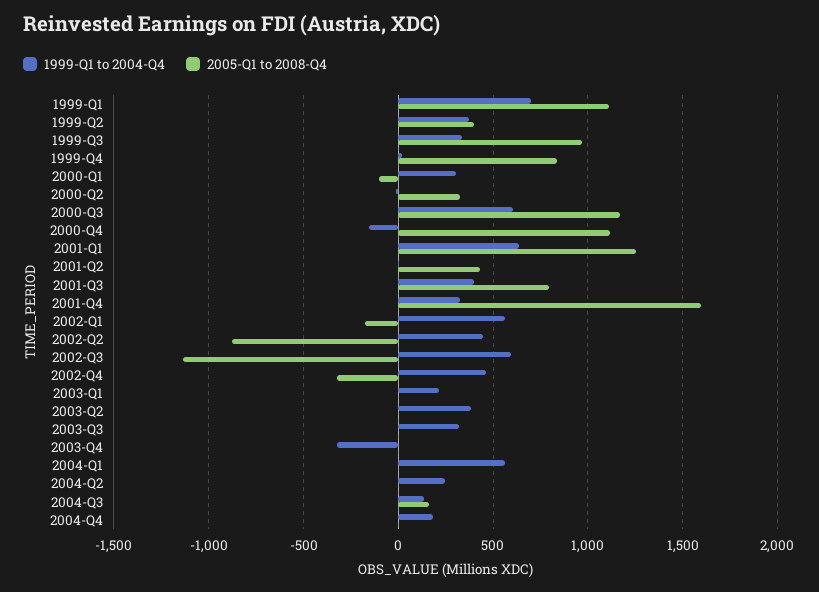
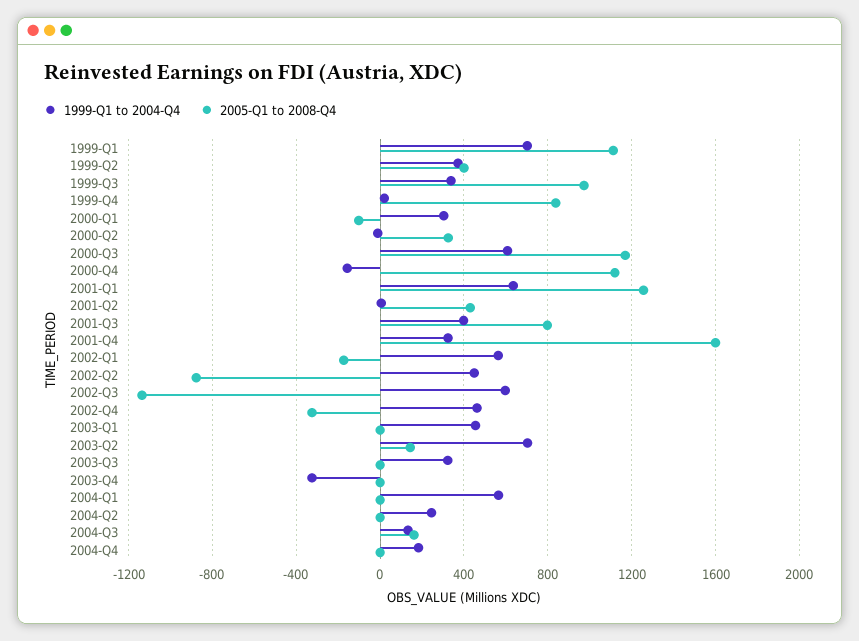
  {
    "1999-Q1 to 2004-Q4": {
      "1999-Q1": 700,
      "1999-Q2": 350,
      "1999-Q3": 350,
      "1999-Q4": 0,
      "2000-Q1": 300,
      "2000-Q2": 0,
      "2000-Q3": 600,
      "2000-Q4": -150,
      "2001-Q1": 650,
      "2001-Q2": 0,
      "2001-Q3": 400,
      "2001-Q4": 300,
      "2002-Q1": 550,
      "2002-Q2": 450,
      "2002-Q3": 600,
      "2002-Q4": 450,
-     "2003-Q1": 200,
+     "2003-Q1": 450,
-     "2003-Q2": 400,
+     "2003-Q2": 700,
      "2003-Q3": 300,
      "2003-Q4": -350,
      "2004-Q1": 550,
      "2004-Q2": 250,
      "2004-Q3": 150,
      "2004-Q4": 200
    },
    "2005-Q1 to 2008-Q4": {
      "1999-Q1": 1100,
      "1999-Q2": 400,
      "1999-Q3": 950,
      "1999-Q4": 850,
      "2000-Q1": -100,
      "2000-Q2": 350,
      "2000-Q3": 1150,
      "2000-Q4": 1100,
      "2001-Q1": 1250,
      "2001-Q2": 450,
      "2001-Q3": 800,
      "2001-Q4": 1600,
      "2002-Q1": -150,
      "2002-Q2": -900,
      "2002-Q3": -1150,
      "2002-Q4": -350,
      "2003-Q1": 0,
-     "2003-Q2": 0,
+     "2003-Q2": 150,
      "2003-Q3": 0,
      "2003-Q4": 0,
      "2004-Q1": 0,
      "2004-Q2": 0,
      "2004-Q3": 150,
      "2004-Q4": 0
    }
  }

